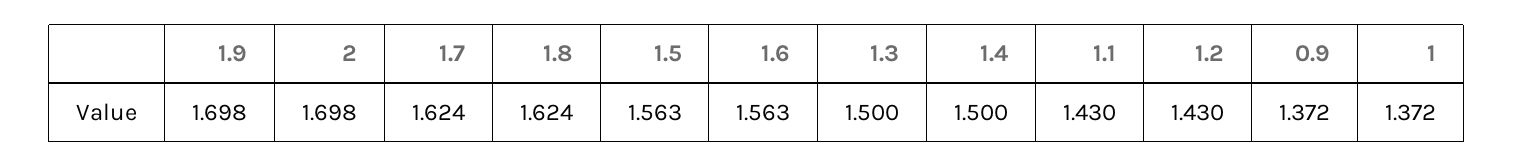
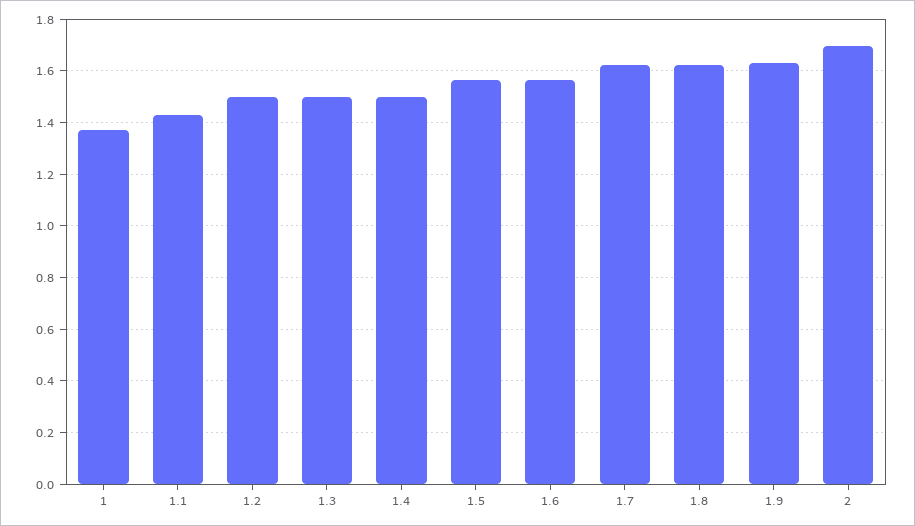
  {
-   "1.9": 1.698,
+   "1.9": 1.625,
    "2": 1.698,
    "1.7": 1.624,
    "1.8": 1.624,
    "1.5": 1.563,
    "1.6": 1.563,
    "1.3": 1.5,
    "1.4": 1.5,
    "1.1": 1.43,
-   "1.2": 1.43,
+   "1.2": 1.5,
-   "0.9": 1.372,
    "1": 1.372
  }

